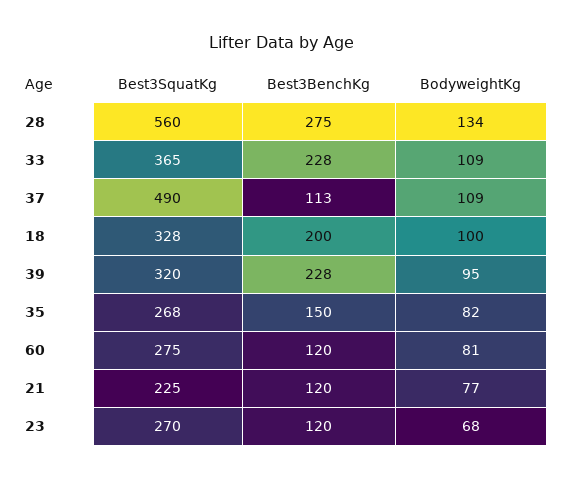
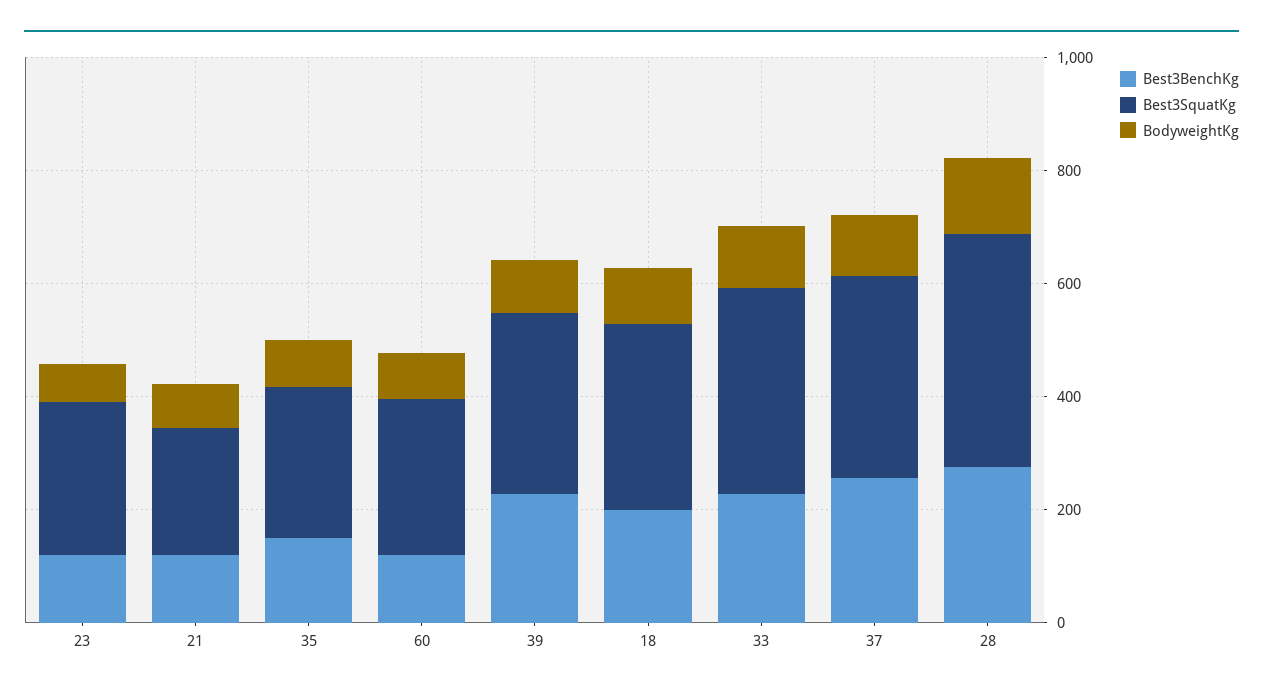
  {
    "Best3SquatKg": {
-     "28": 560,
+     "28": 400,
      "33": 365,
-     "37": 490,
+     "37": 350,
      "18": 328,
      "39": 320,
      "35": 268,
      "60": 275,
      "21": 225,
      "23": 270
    },
    "Best3BenchKg": {
      "28": 275,
      "33": 228,
-     "37": 113,
+     "37": 250,
      "18": 200,
      "39": 228,
      "35": 150,
      "60": 120,
      "21": 120,
      "23": 120
    },
    "BodyweightKg": {
      "28": 134,
      "33": 109,
      "37": 109,
      "18": 100,
      "39": 95,
      "35": 82,
      "60": 81,
      "21": 77,
      "23": 68
    }
  }

